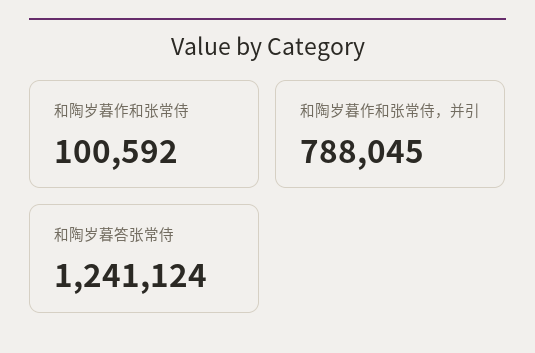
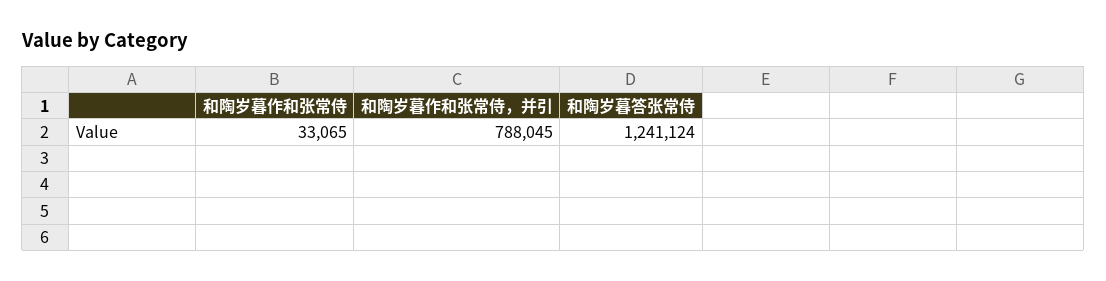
  {
-   "和陶岁暮作和张常侍": 100592,
+   "和陶岁暮作和张常侍": 33065,
    "和陶岁暮作和张常侍，并引": 788045,
    "和陶岁暮答张常侍": 1241124
  }

